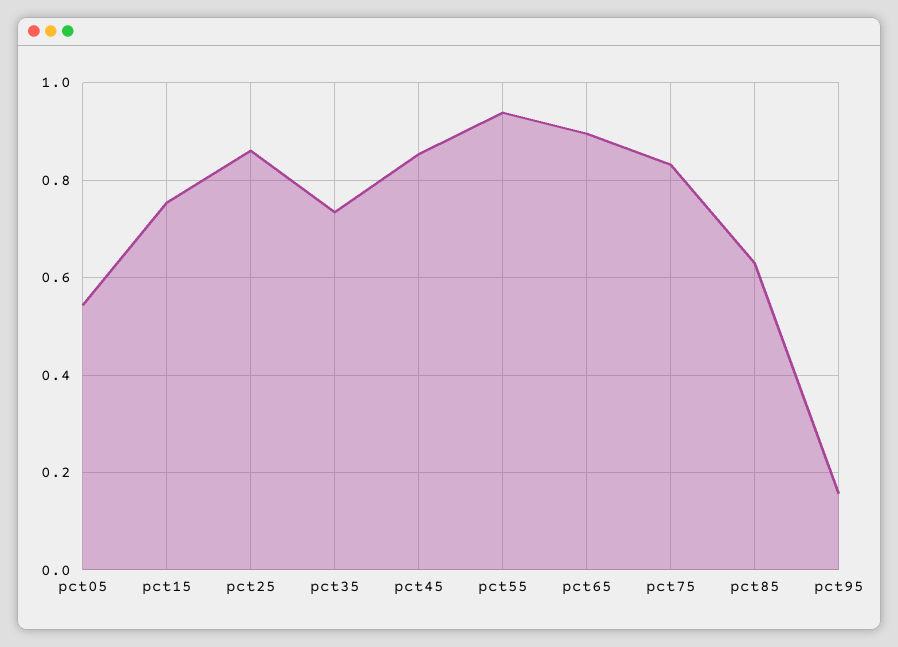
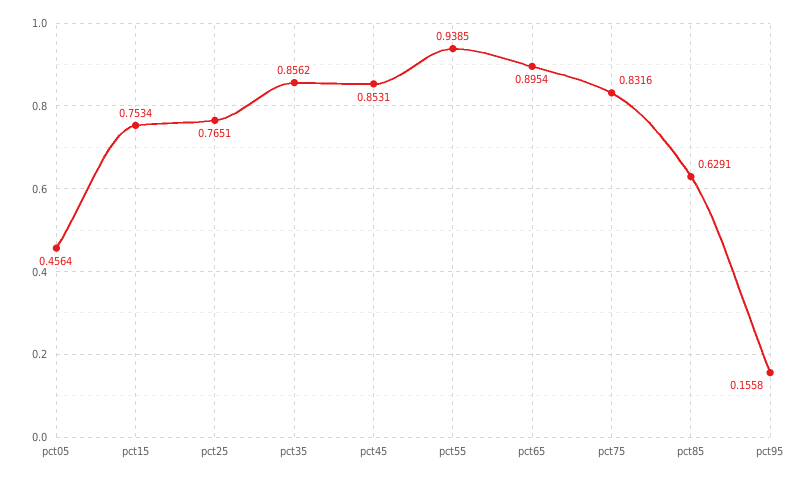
  {
-   "pct05": 0.54,
+   "pct05": 0.4564,
    "pct15": 0.7534,
-   "pct25": 0.86,
+   "pct25": 0.7651,
-   "pct35": 0.74,
+   "pct35": 0.8562,
    "pct45": 0.8531,
    "pct55": 0.9385,
    "pct65": 0.8954,
    "pct75": 0.8316,
    "pct85": 0.6291,
    "pct95": 0.1558
  }

